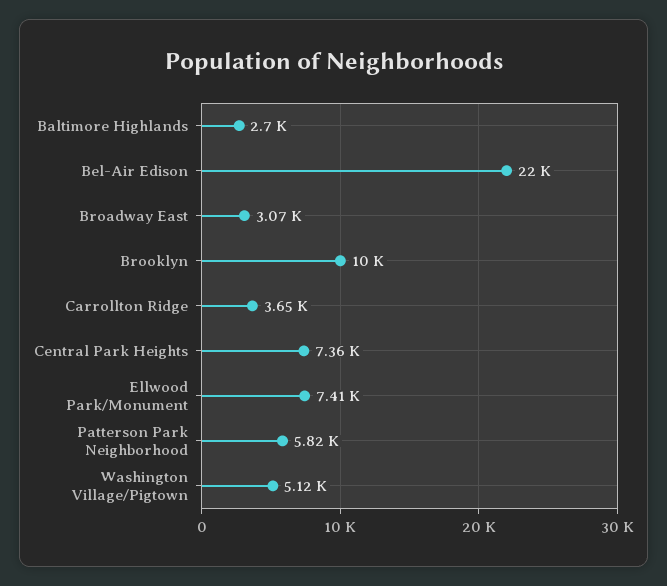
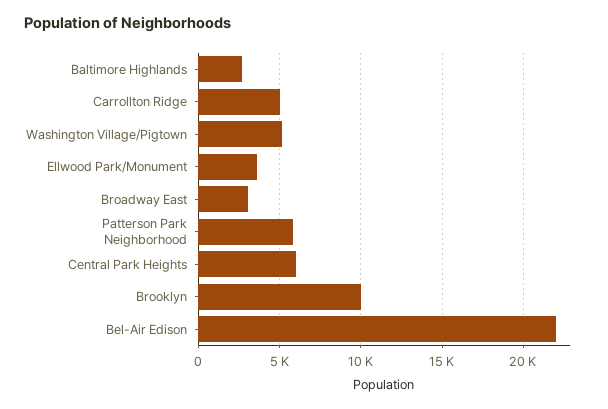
  {
    "Baltimore Highlands": 2700,
    "Bel-Air Edison": 22000,
    "Broadway East": 3070,
    "Brooklyn": 10000,
-   "Carrollton Ridge": 3650,
+   "Carrollton Ridge": 5000,
-   "Central Park Heights": 7360,
+   "Central Park Heights": 6000,
-   "Ellwood Park/Monument": 7410,
+   "Ellwood Park/Monument": 3500,
    "Patterson Park Neighborhood": 5820,
    "Washington Village/Pigtown": 5120
  }

